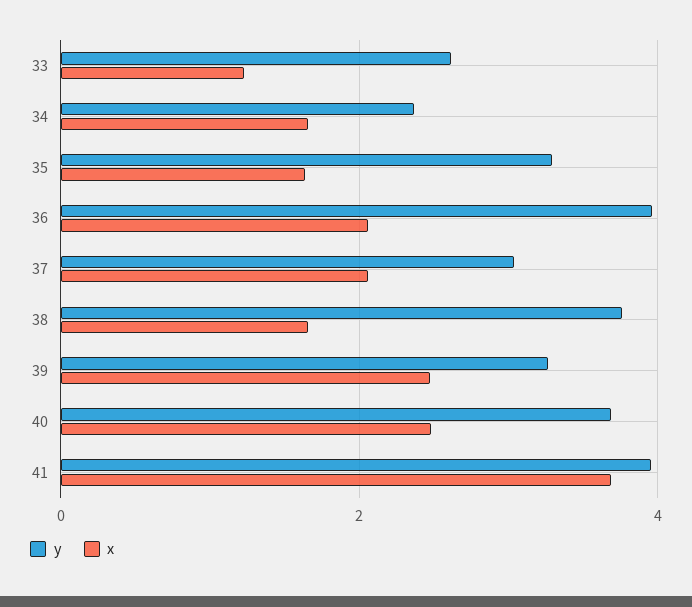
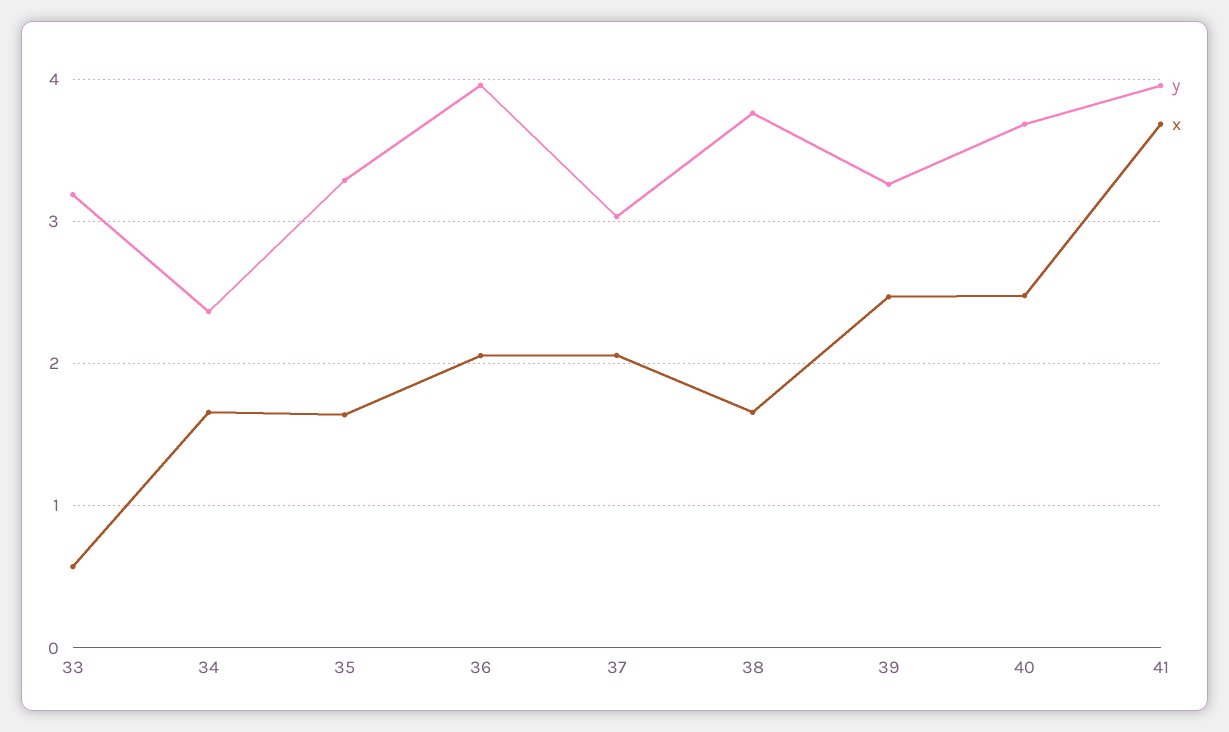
  {
    "y": {
-     "33": 2.6,
+     "33": 3.2,
      "34": 2.4,
      "35": 3.3,
      "36": 4,
      "37": 3,
      "38": 3.8,
      "39": 3.3,
      "40": 3.7,
      "41": 4
    },
    "x": {
-     "33": 1.2,
+     "33": 0.6,
      "34": 1.7,
      "35": 1.6,
      "36": 2.1,
      "37": 2.1,
      "38": 1.7,
      "39": 2.5,
      "40": 2.5,
      "41": 3.7
    }
  }

